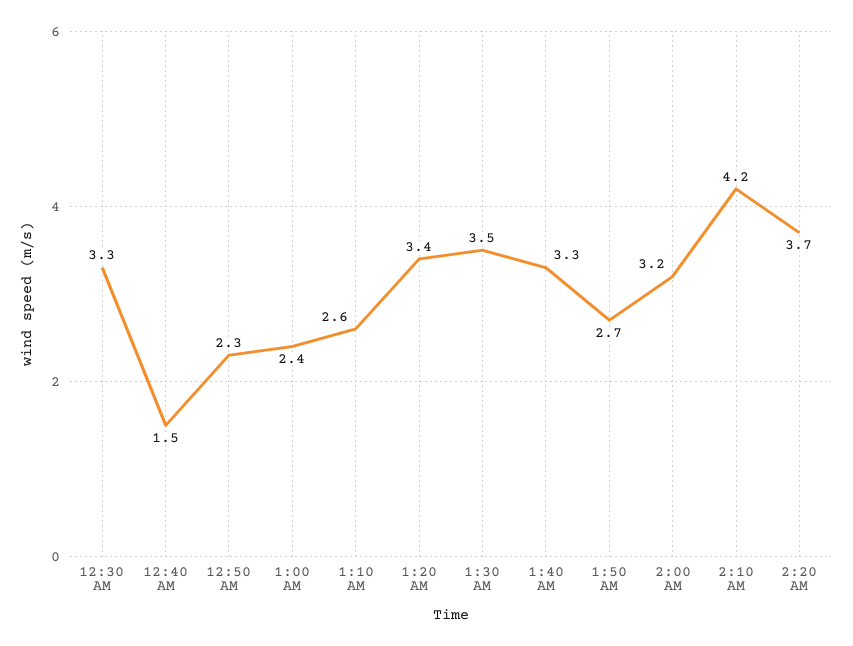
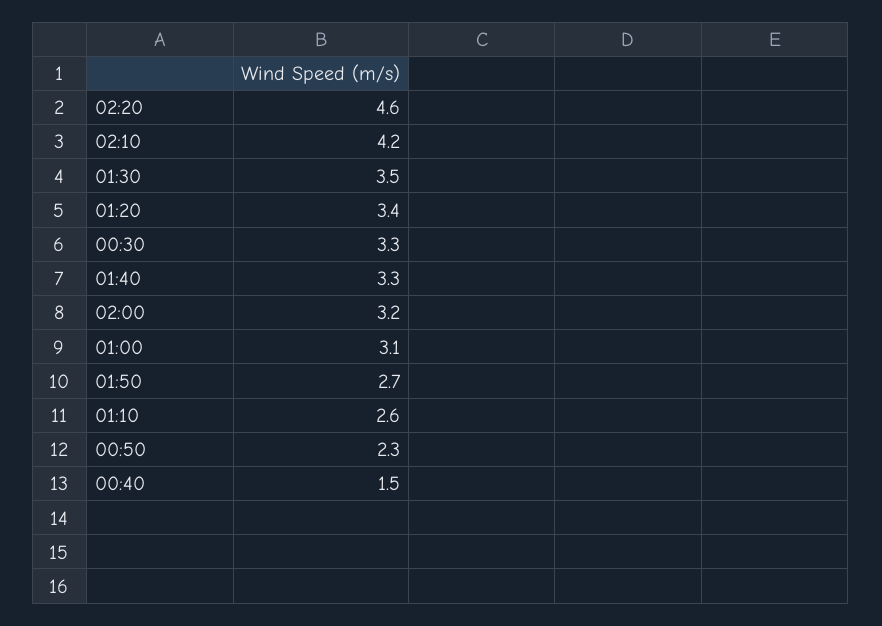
  {
    "12:30 AM": 3.3,
    "12:40 AM": 1.5,
    "12:50 AM": 2.3,
-   "1:00 AM": 2.4,
+   "1:00 AM": 3.1,
    "1:10 AM": 2.6,
    "1:20 AM": 3.4,
    "1:30 AM": 3.5,
    "1:40 AM": 3.3,
    "1:50 AM": 2.7,
    "2:00 AM": 3.2,
    "2:10 AM": 4.2,
-   "2:20 AM": 3.7
+   "2:20 AM": 4.6
  }

